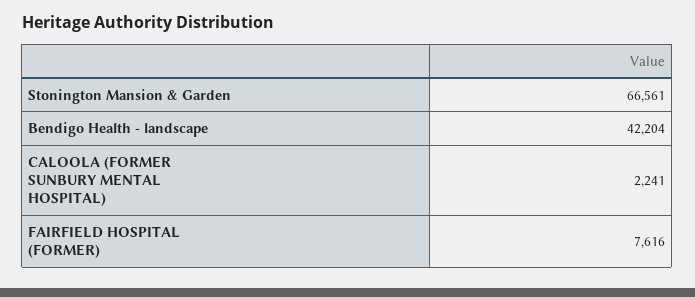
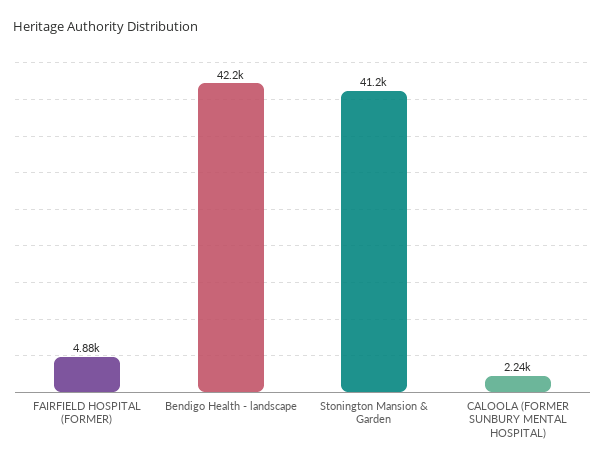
  {
-   "Stonington Mansion & Garden": 66561,
+   "Stonington Mansion & Garden": 41200,
    "Bendigo Health - landscape": 42204,
    "CALOOLA (FORMER SUNBURY MENTAL HOSPITAL)": 2241,
-   "FAIRFIELD HOSPITAL (FORMER)": 7616
+   "FAIRFIELD HOSPITAL (FORMER)": 4880
  }

